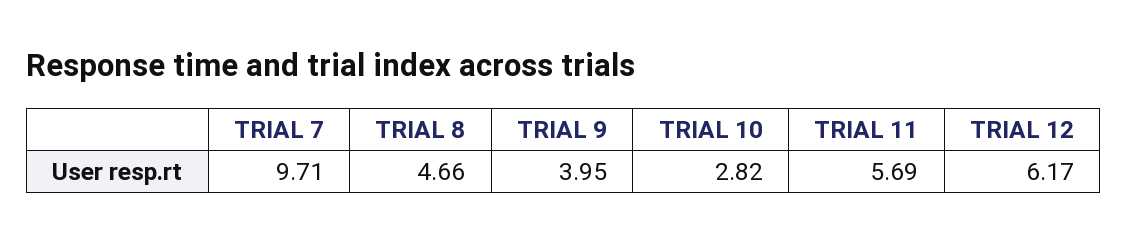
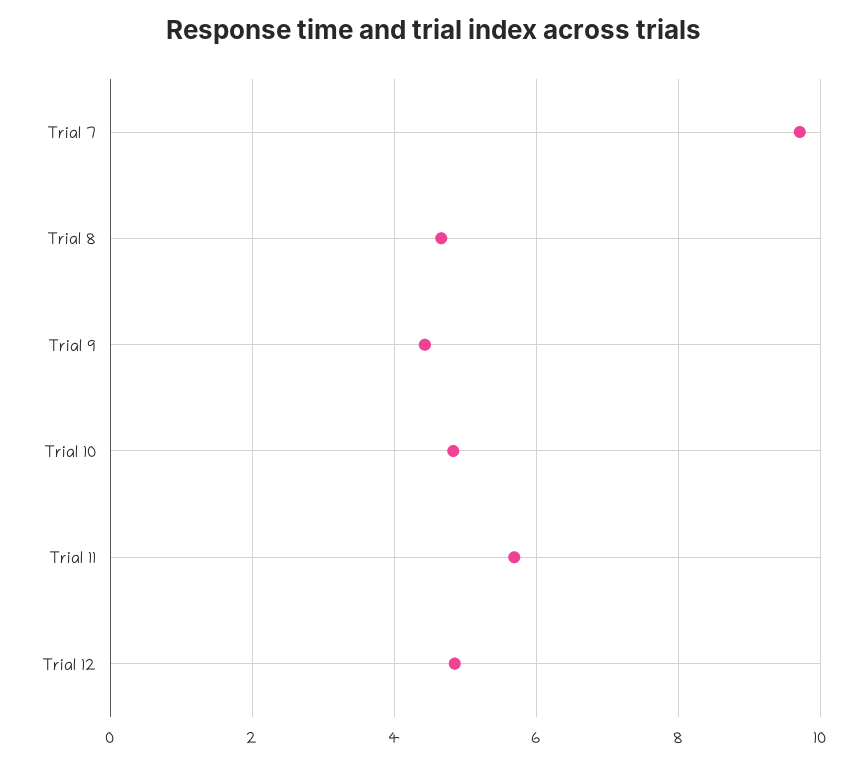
  {
    "TRIAL 7": 9.71,
    "TRIAL 8": 4.66,
-   "TRIAL 9": 3.95,
+   "TRIAL 9": 4.4,
-   "TRIAL 10": 2.82,
+   "TRIAL 10": 4.8,
    "TRIAL 11": 5.69,
-   "TRIAL 12": 6.17
+   "TRIAL 12": 4.8
  }

